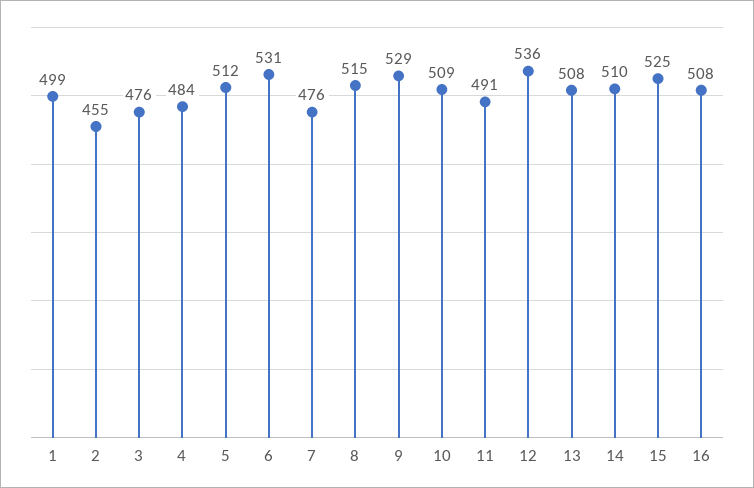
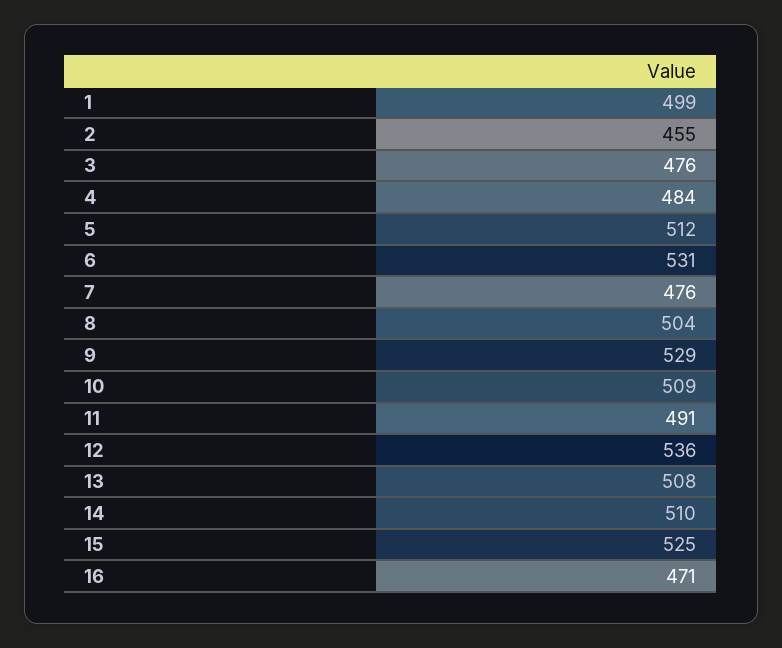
  {
    "1": 499,
    "2": 455,
    "3": 476,
    "4": 484,
    "5": 512,
    "6": 531,
    "7": 476,
-   "8": 515,
+   "8": 504,
    "9": 529,
    "10": 509,
    "11": 491,
    "12": 536,
    "13": 508,
    "14": 510,
    "15": 525,
-   "16": 508
+   "16": 471
  }

